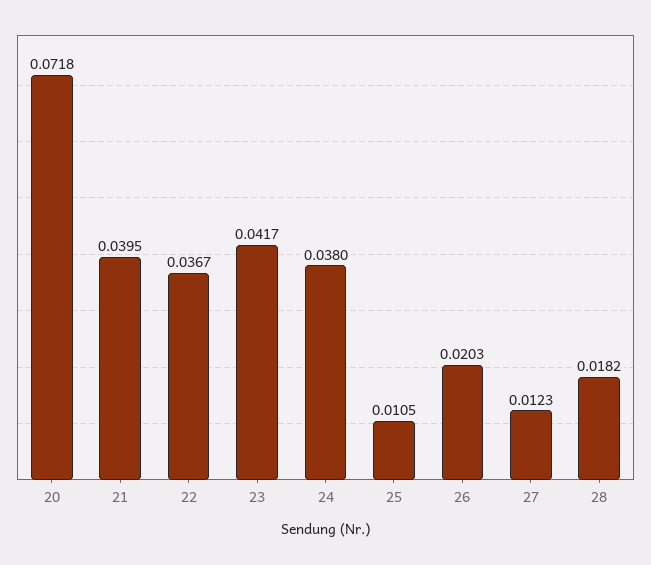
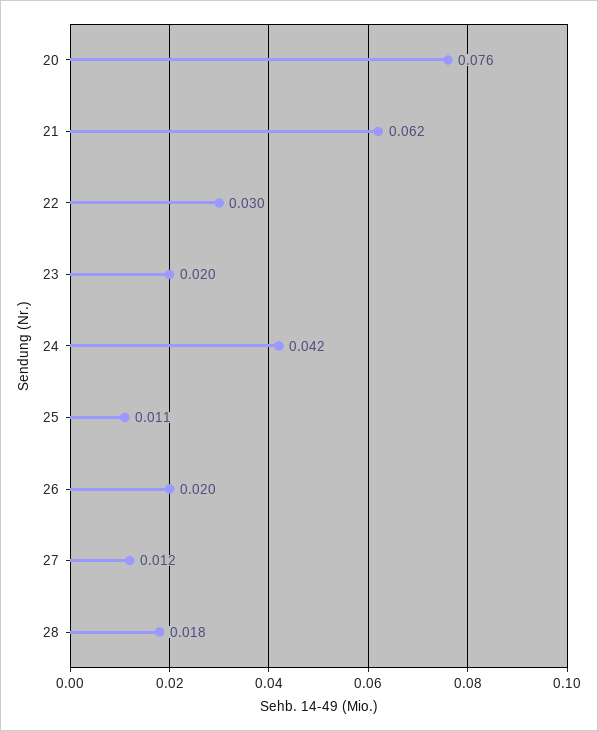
  {
-   "20": 0.0718,
+   "20": 0.076,
-   "21": 0.0395,
+   "21": 0.062,
-   "22": 0.0367,
+   "22": 0.03,
-   "23": 0.0417,
+   "23": 0.02,
-   "24": 0.038,
+   "24": 0.042,
    "25": 0.0105,
    "26": 0.0203,
    "27": 0.0123,
    "28": 0.0182
  }

